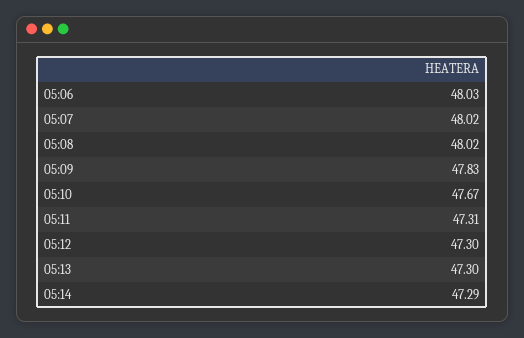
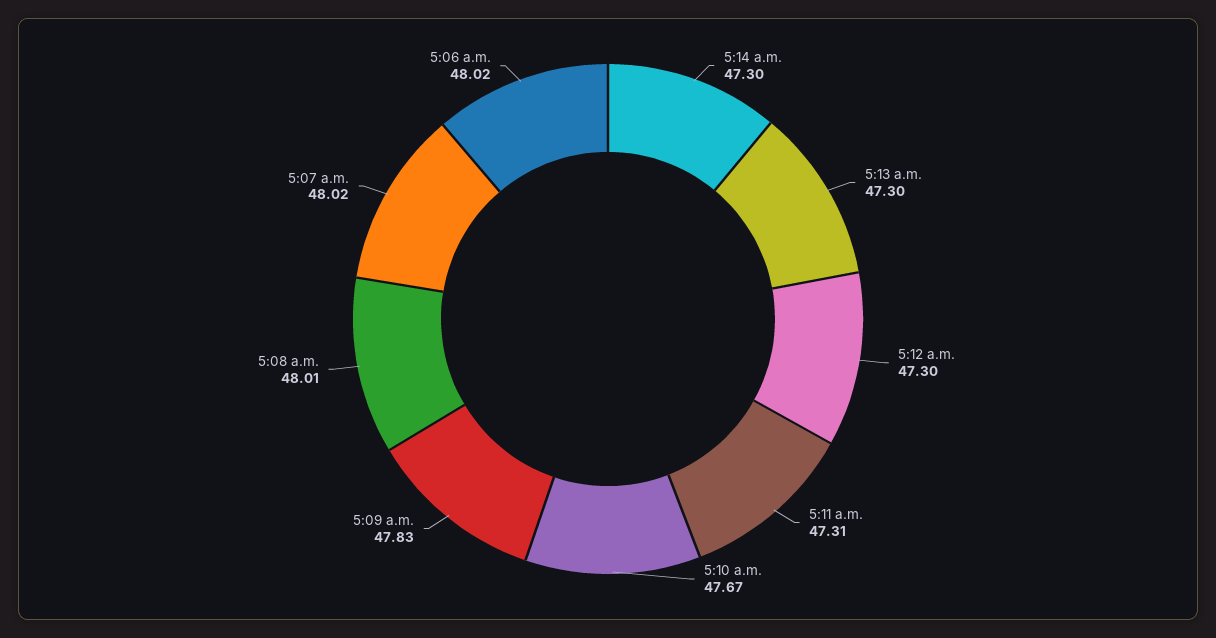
  {
-   "05:06": 48.03,
+   "05:06": 48.02,
    "05:07": 48.02,
-   "05:08": 48.02,
+   "05:08": 48.01,
    "05:09": 47.83,
    "05:10": 47.67,
    "05:11": 47.31,
    "05:12": 47.3,
    "05:13": 47.3,
-   "05:14": 47.29
+   "05:14": 47.3
  }

